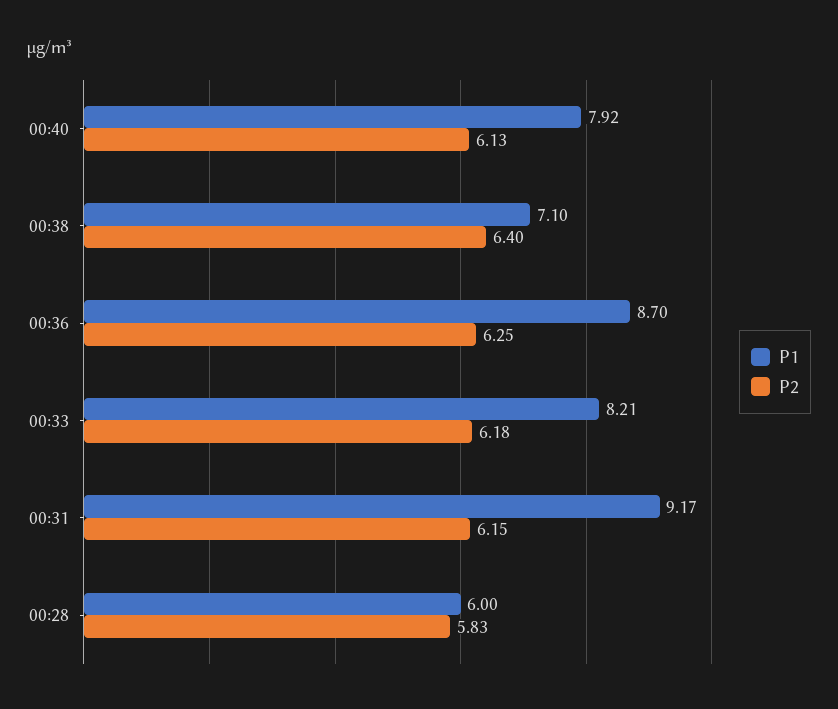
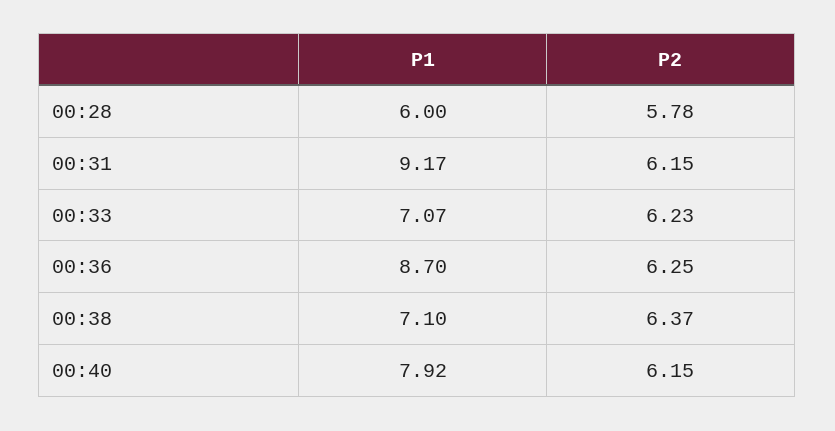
  {
    "P1": {
      "00:40": 7.92,
      "00:38": 7.1,
      "00:36": 8.7,
-     "00:33": 8.21,
+     "00:33": 7.07,
      "00:31": 9.17,
      "00:28": 6
    },
    "P2": {
-     "00:40": 6.13,
+     "00:40": 6.15,
-     "00:38": 6.4,
+     "00:38": 6.37,
      "00:36": 6.25,
-     "00:33": 6.18,
+     "00:33": 6.23,
      "00:31": 6.15,
-     "00:28": 5.83
+     "00:28": 5.78
    }
  }

